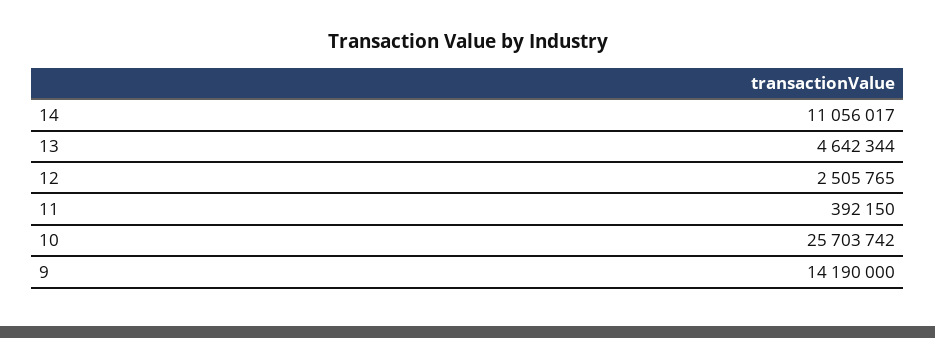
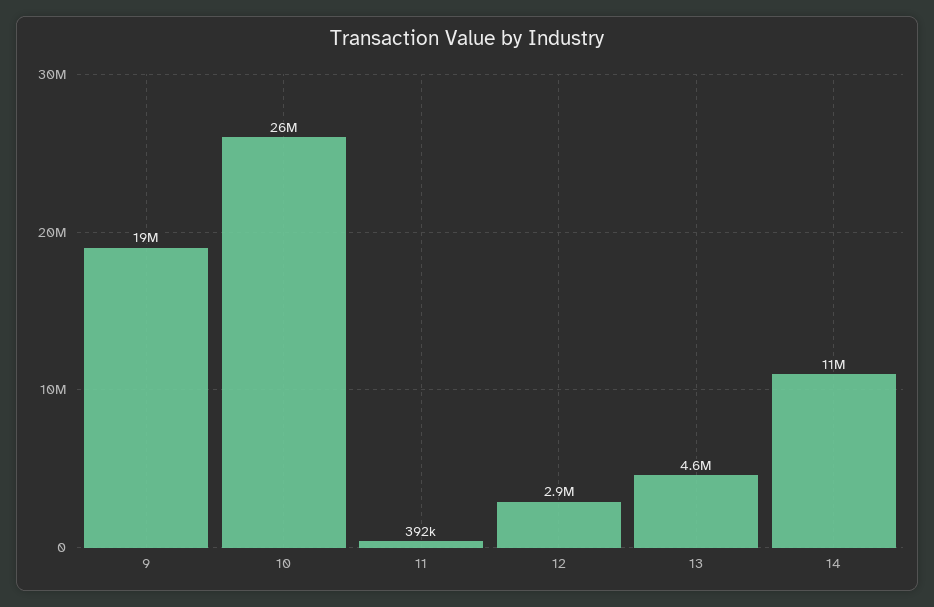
  {
    "14": 11056017,
    "13": 4642344,
-   "12": 2505765,
+   "12": 2900000,
    "11": 392150,
    "10": 25703742,
-   "9": 14190000
+   "9": 19000000
  }

